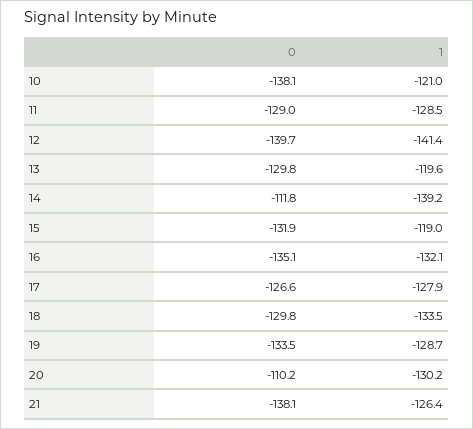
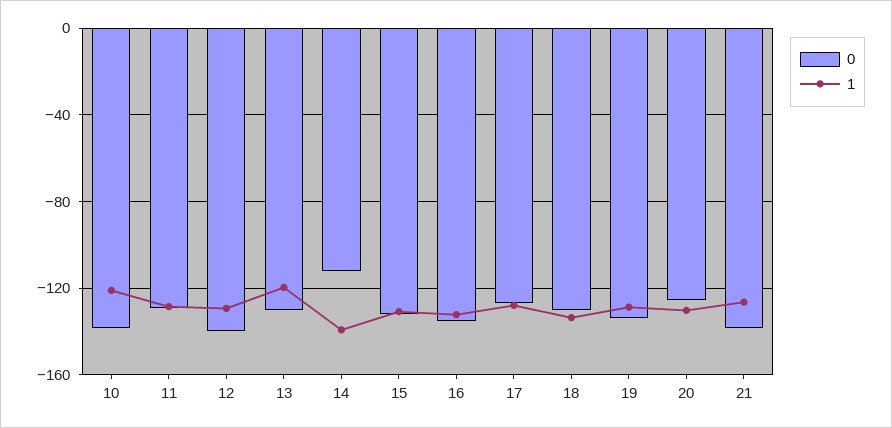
  {
    "0": {
      "10": -138.1,
      "11": -129,
      "12": -139.7,
      "13": -129.8,
      "14": -111.8,
      "15": -131.9,
      "16": -135.1,
      "17": -126.6,
      "18": -129.8,
      "19": -133.5,
-     "20": -110.2,
+     "20": -125,
      "21": -138.1
    },
    "1": {
      "10": -121,
      "11": -128.5,
-     "12": -141.4,
+     "12": -130,
      "13": -119.6,
      "14": -139.2,
-     "15": -119,
+     "15": -130,
      "16": -132.1,
      "17": -127.9,
      "18": -133.5,
      "19": -128.7,
      "20": -130.2,
      "21": -126.4
    }
  }

